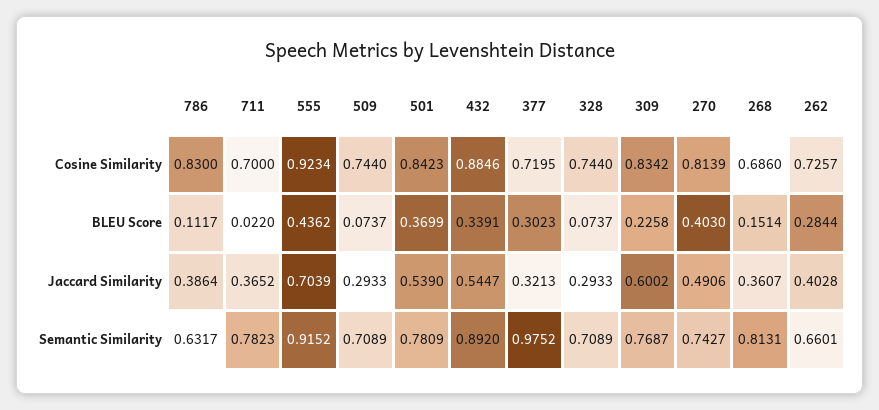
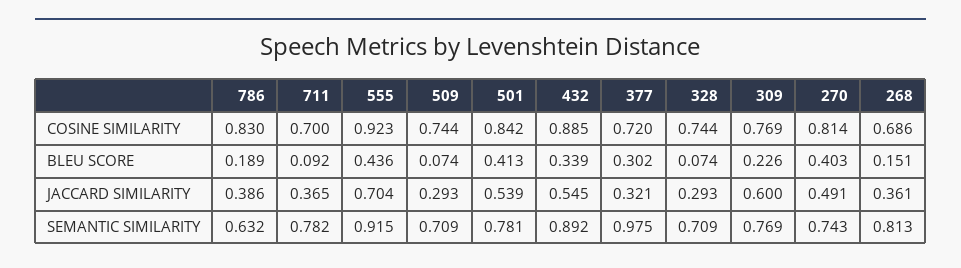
  {
    "786": {
      "Cosine Similarity": 0.83,
-     "BLEU Score": 0.1117,
+     "BLEU Score": 0.189,
      "Jaccard Similarity": 0.3864,
      "Semantic Similarity": 0.6317
    },
    "711": {
      "Cosine Similarity": 0.7,
-     "BLEU Score": 0.022,
+     "BLEU Score": 0.092,
      "Jaccard Similarity": 0.3652,
      "Semantic Similarity": 0.7823
    },
    "555": {
      "Cosine Similarity": 0.9234,
      "BLEU Score": 0.4362,
      "Jaccard Similarity": 0.7039,
      "Semantic Similarity": 0.9152
    },
    "509": {
      "Cosine Similarity": 0.744,
      "BLEU Score": 0.0737,
      "Jaccard Similarity": 0.2933,
      "Semantic Similarity": 0.7089
    },
    "501": {
      "Cosine Similarity": 0.8423,
-     "BLEU Score": 0.3699,
+     "BLEU Score": 0.413,
      "Jaccard Similarity": 0.539,
      "Semantic Similarity": 0.7809
    },
    "432": {
      "Cosine Similarity": 0.8846,
      "BLEU Score": 0.3391,
      "Jaccard Similarity": 0.5447,
      "Semantic Similarity": 0.892
    },
    "377": {
      "Cosine Similarity": 0.7195,
      "BLEU Score": 0.3023,
      "Jaccard Similarity": 0.3213,
      "Semantic Similarity": 0.9752
    },
    "328": {
      "Cosine Similarity": 0.744,
      "BLEU Score": 0.0737,
      "Jaccard Similarity": 0.2933,
      "Semantic Similarity": 0.7089
    },
    "309": {
-     "Cosine Similarity": 0.8342,
+     "Cosine Similarity": 0.769,
      "BLEU Score": 0.2258,
      "Jaccard Similarity": 0.6002,
      "Semantic Similarity": 0.7687
    },
    "270": {
      "Cosine Similarity": 0.8139,
      "BLEU Score": 0.403,
      "Jaccard Similarity": 0.4906,
      "Semantic Similarity": 0.7427
    },
    "268": {
      "Cosine Similarity": 0.686,
      "BLEU Score": 0.1514,
      "Jaccard Similarity": 0.3607,
      "Semantic Similarity": 0.8131
-   },
+   }
-   "262": {
-     "Cosine Similarity": 0.7257,
-     "BLEU Score": 0.2844,
-     "Jaccard Similarity": 0.4028,
-     "Semantic Similarity": 0.6601
-   }
  }

